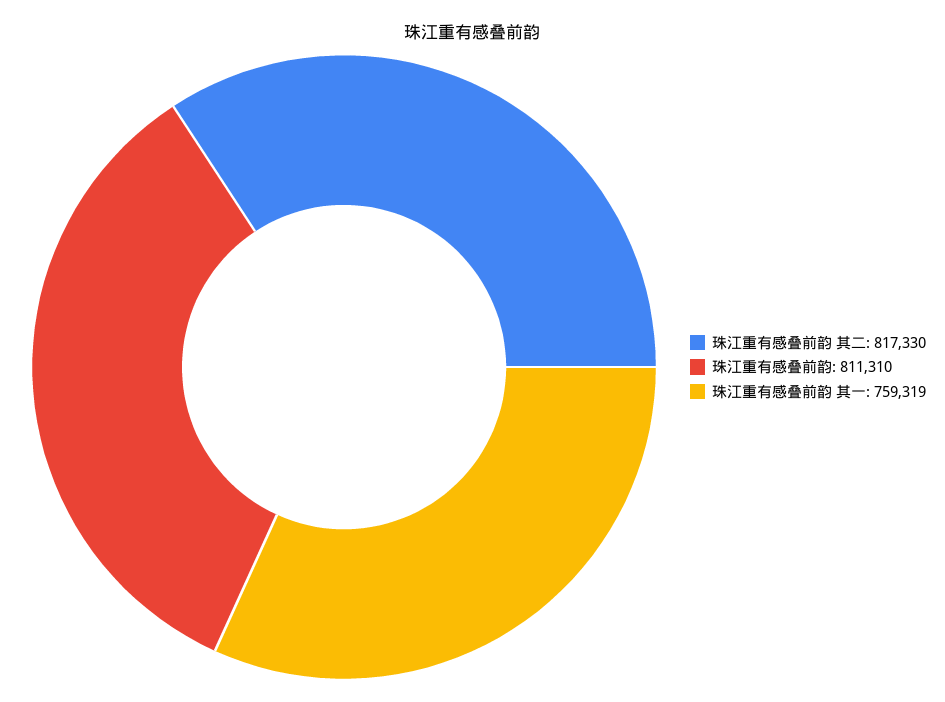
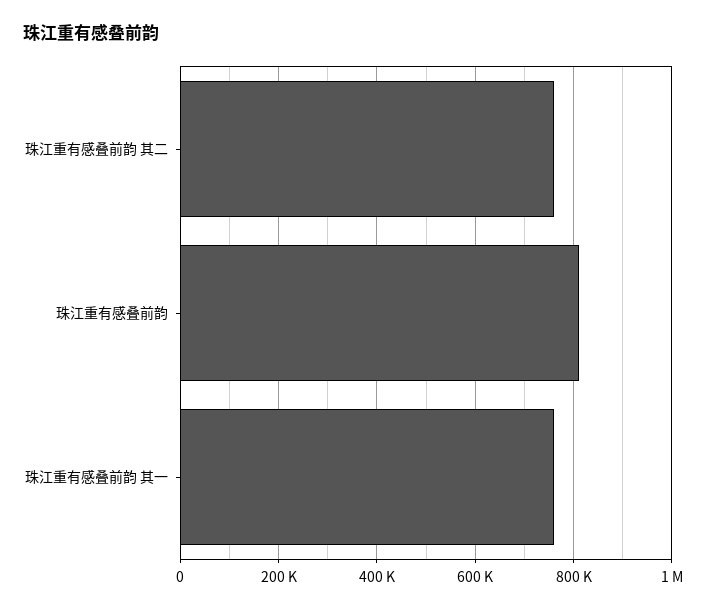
  {
-   "珠江重有感叠前韵 其二": 817330,
+   "珠江重有感叠前韵 其二": 760000,
    "珠江重有感叠前韵": 811310,
    "珠江重有感叠前韵 其一": 759319
  }

